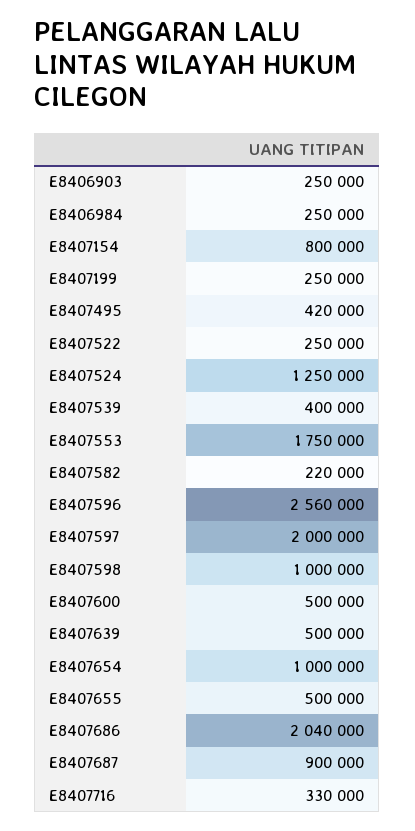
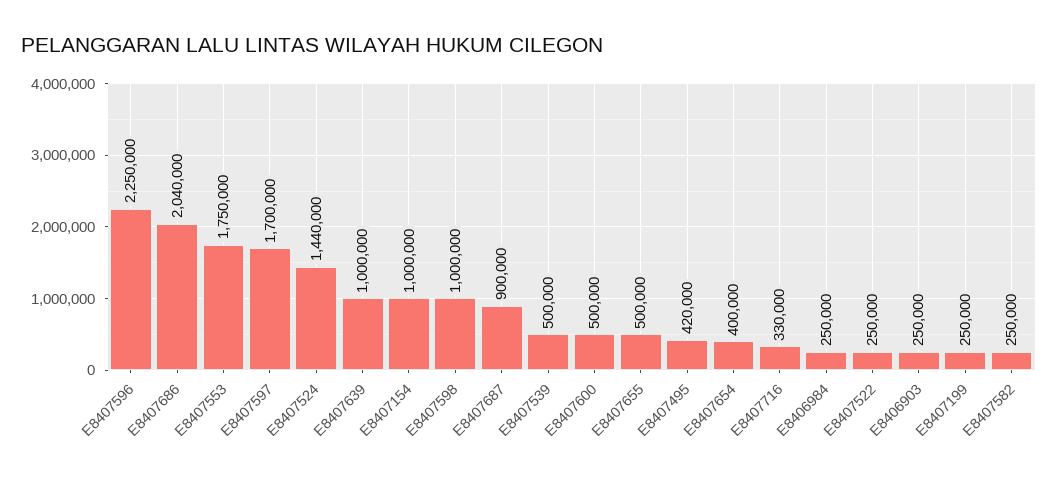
  {
    "E8406903": 250000,
    "E8406984": 250000,
-   "E8407154": 800000,
+   "E8407154": 1000000,
    "E8407199": 250000,
    "E8407495": 420000,
    "E8407522": 250000,
-   "E8407524": 1250000,
+   "E8407524": 1440000,
-   "E8407539": 400000,
+   "E8407539": 500000,
    "E8407553": 1750000,
-   "E8407582": 220000,
+   "E8407582": 250000,
-   "E8407596": 2560000,
+   "E8407596": 2250000,
-   "E8407597": 2000000,
+   "E8407597": 1700000,
    "E8407598": 1000000,
    "E8407600": 500000,
-   "E8407639": 500000,
+   "E8407639": 1000000,
-   "E8407654": 1000000,
+   "E8407654": 400000,
    "E8407655": 500000,
    "E8407686": 2040000,
    "E8407687": 900000,
    "E8407716": 330000
  }

